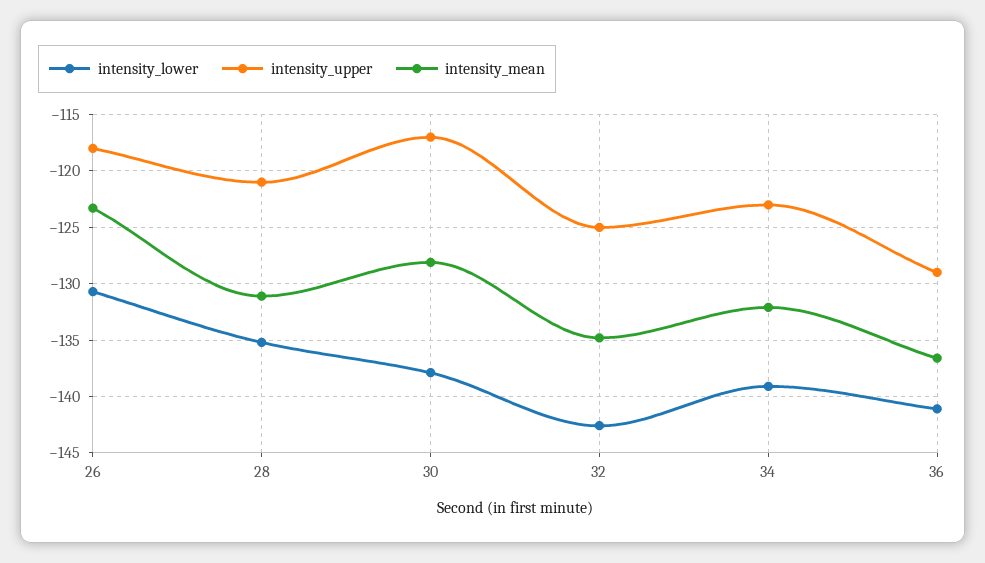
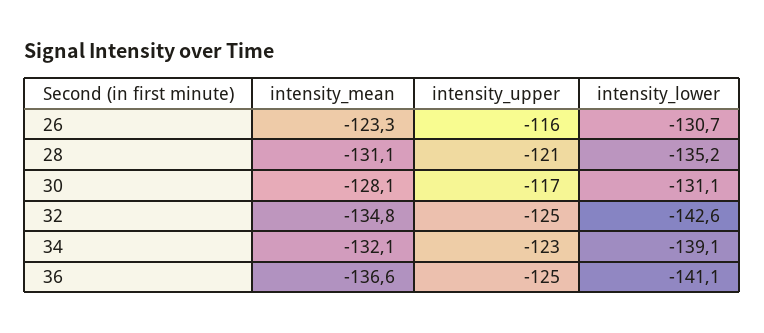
  {
    "intensity_lower": {
      "26": -130.7,
      "28": -135.2,
-     "30": -138,
+     "30": -131.1,
      "32": -142.6,
      "34": -139.1,
      "36": -141.1
    },
    "intensity_upper": {
-     "26": -118,
+     "26": -116,
      "28": -121,
      "30": -117,
      "32": -125,
      "34": -123,
-     "36": -129
+     "36": -125
    },
    "intensity_mean": {
      "26": -123.3,
      "28": -131.1,
      "30": -128.1,
      "32": -134.8,
      "34": -132.1,
      "36": -136.6
    }
  }

